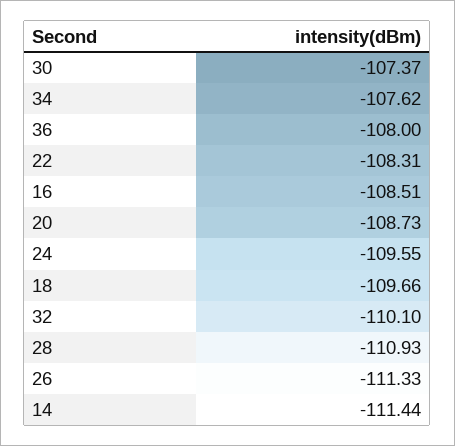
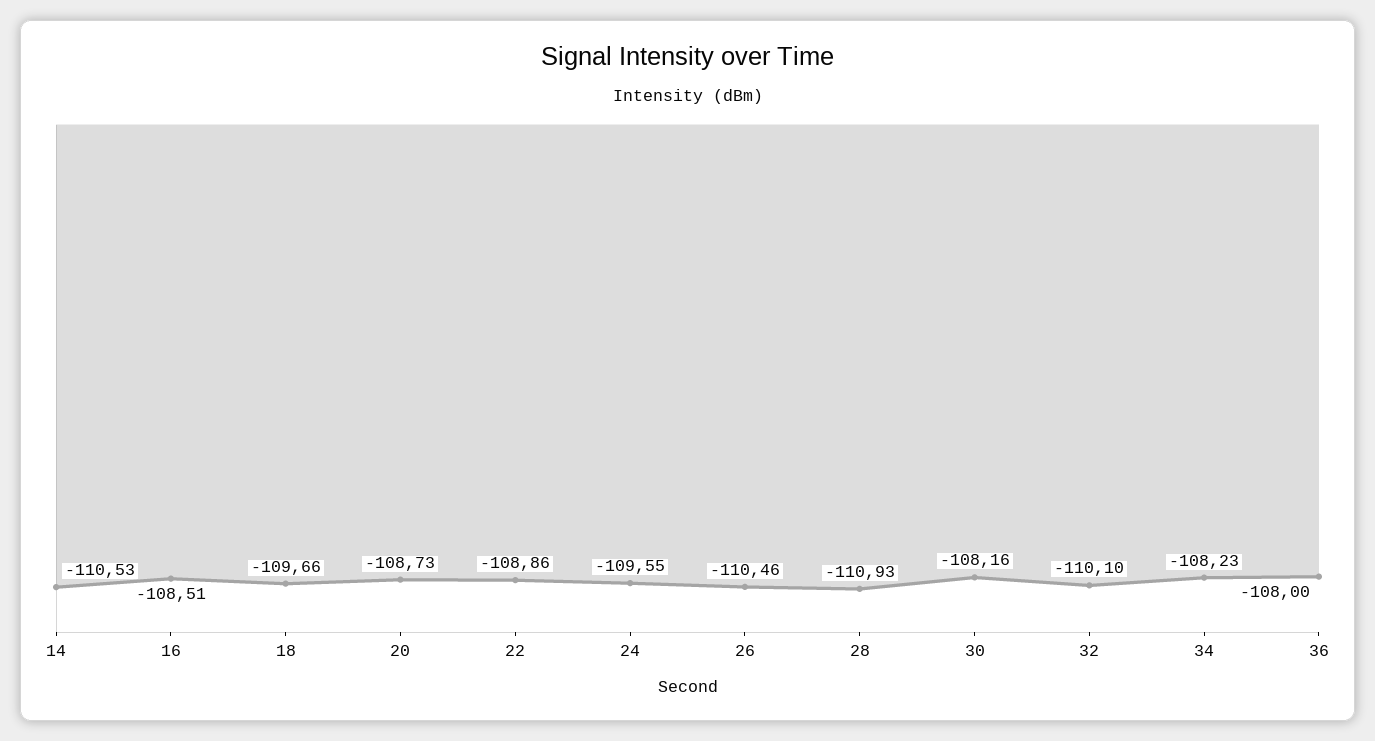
  {
-   "30": -107.37,
+   "30": -108.16,
-   "34": -107.62,
+   "34": -108.23,
    "36": -108,
-   "22": -108.31,
+   "22": -108.86,
    "16": -108.51,
    "20": -108.73,
    "24": -109.55,
    "18": -109.66,
    "32": -110.1,
    "28": -110.93,
-   "26": -111.33,
+   "26": -110.46,
-   "14": -111.44
+   "14": -110.53
  }

